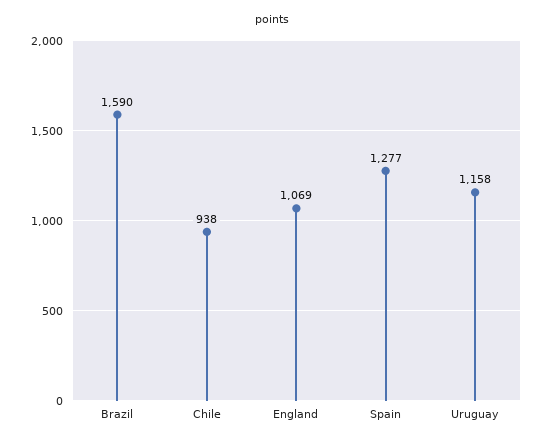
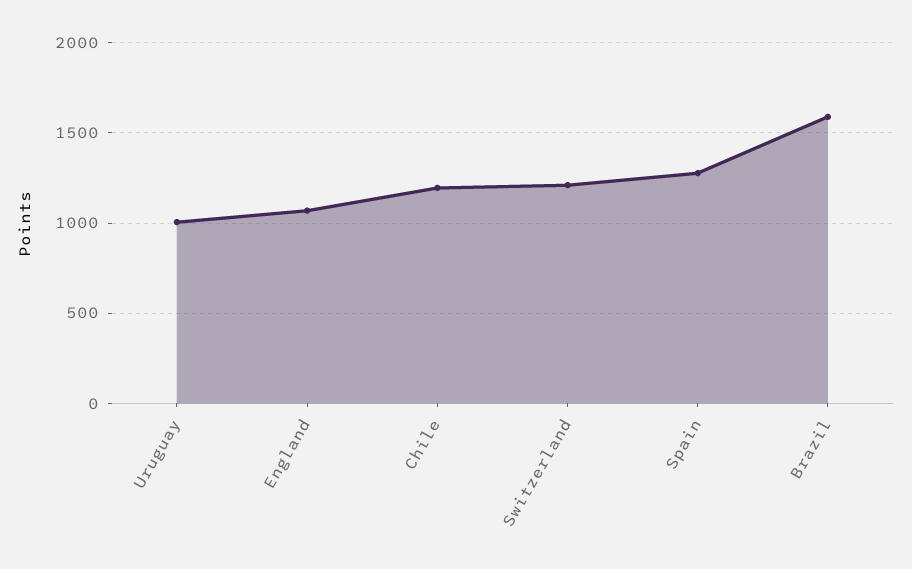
  {
    "Brazil": 1590,
-   "Chile": 938,
+   "Chile": 1200,
    "England": 1069,
    "Spain": 1277,
-   "Uruguay": 1158
+   "Uruguay": 1000,
+   "Switzerland": 1200
  }

